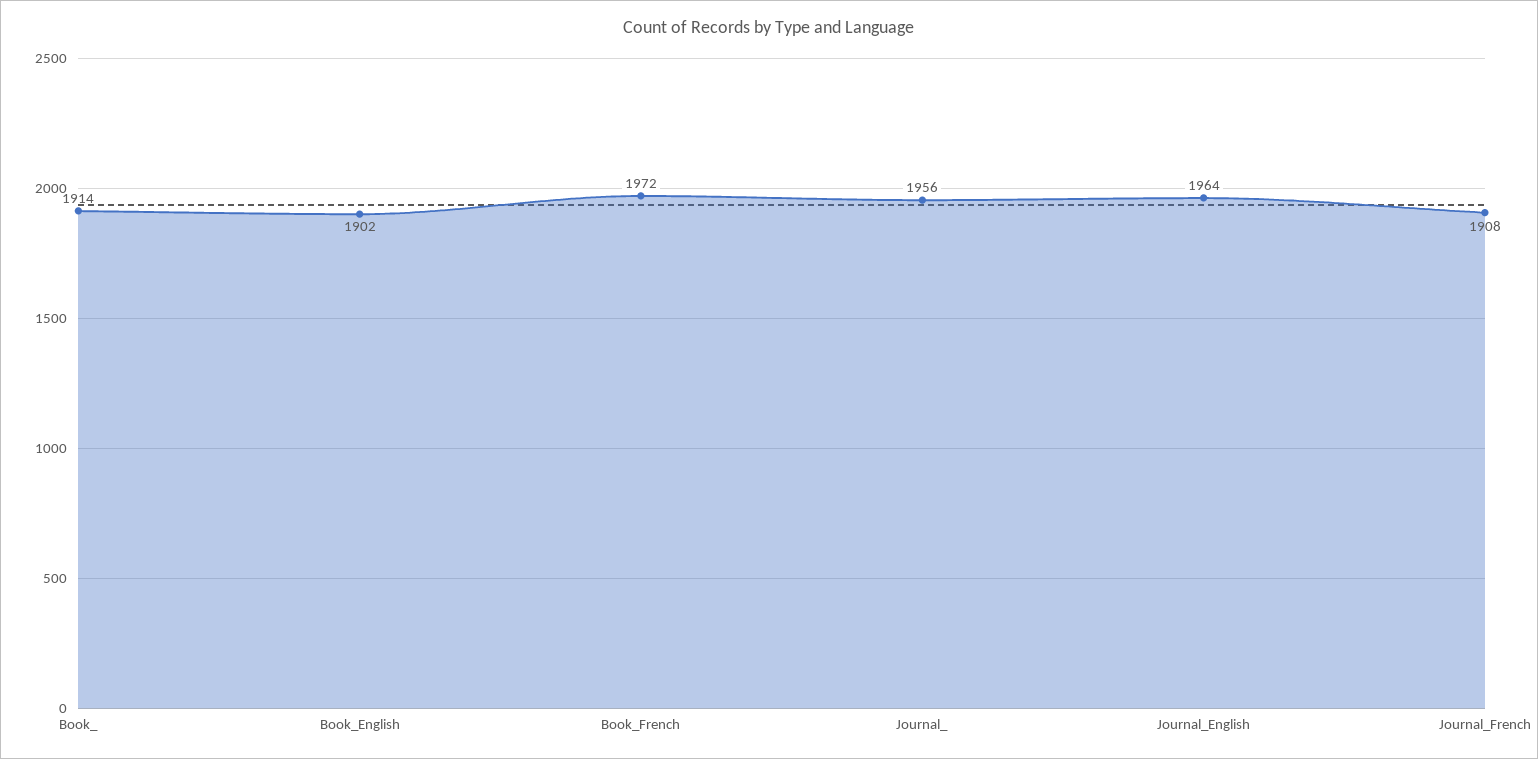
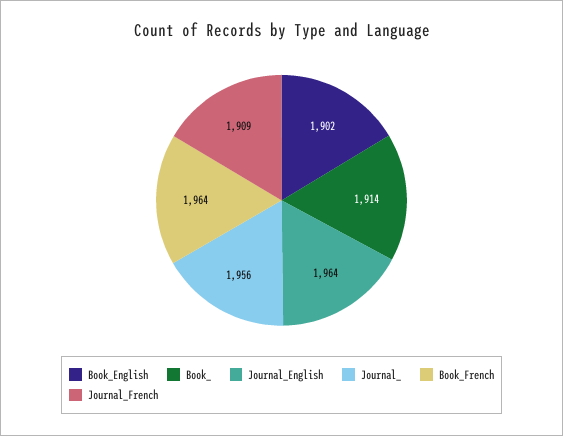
  {
    "Book_": 1914,
    "Book_English": 1902,
-   "Book_French": 1972,
+   "Book_French": 1964,
    "Journal_": 1956,
    "Journal_English": 1964,
-   "Journal_French": 1908
+   "Journal_French": 1909
  }

